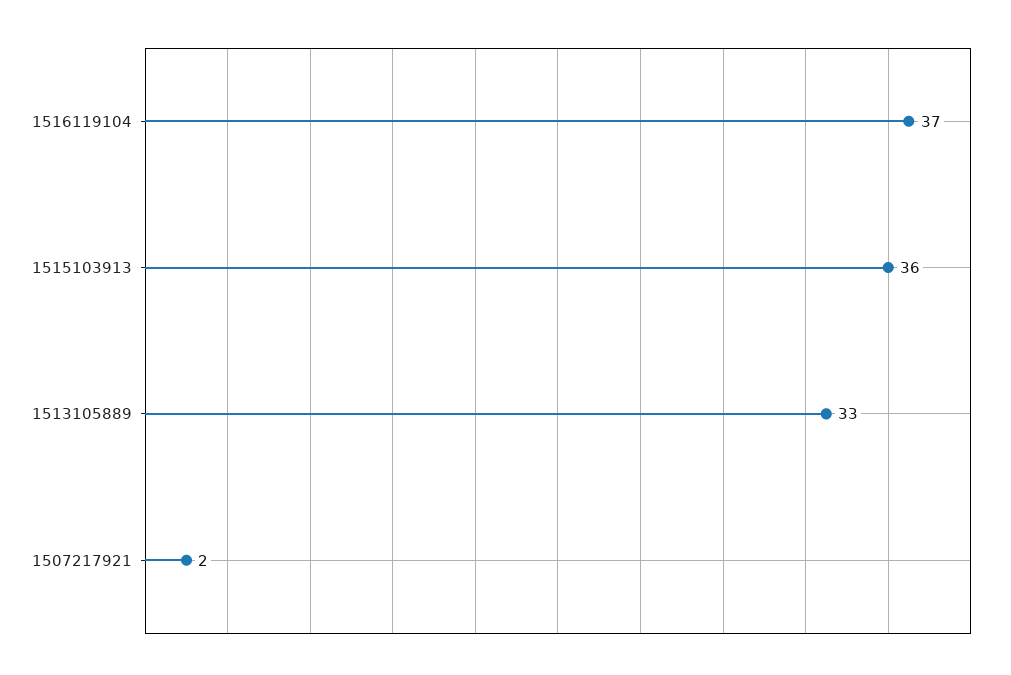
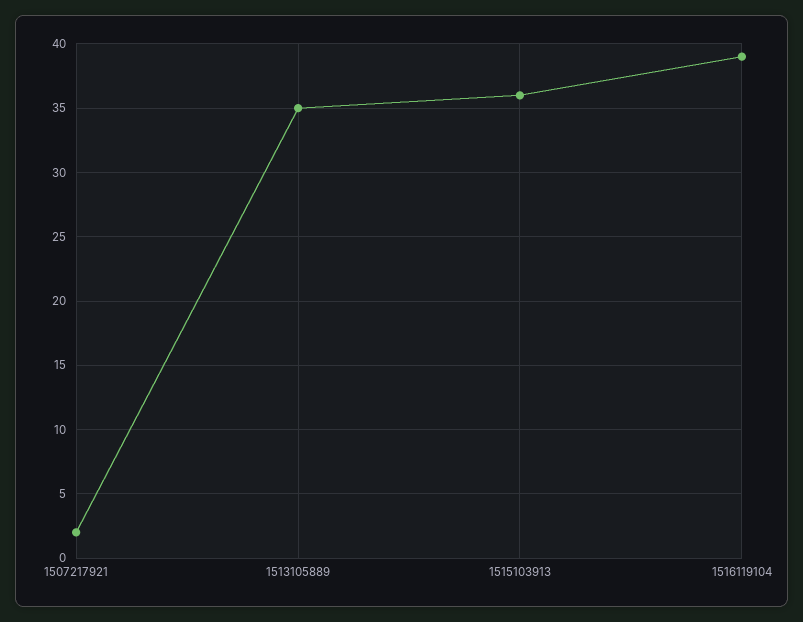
  {
-   "1516119104": 37,
+   "1516119104": 39,
    "1515103913": 36,
-   "1513105889": 33,
+   "1513105889": 35,
    "1507217921": 2
  }

